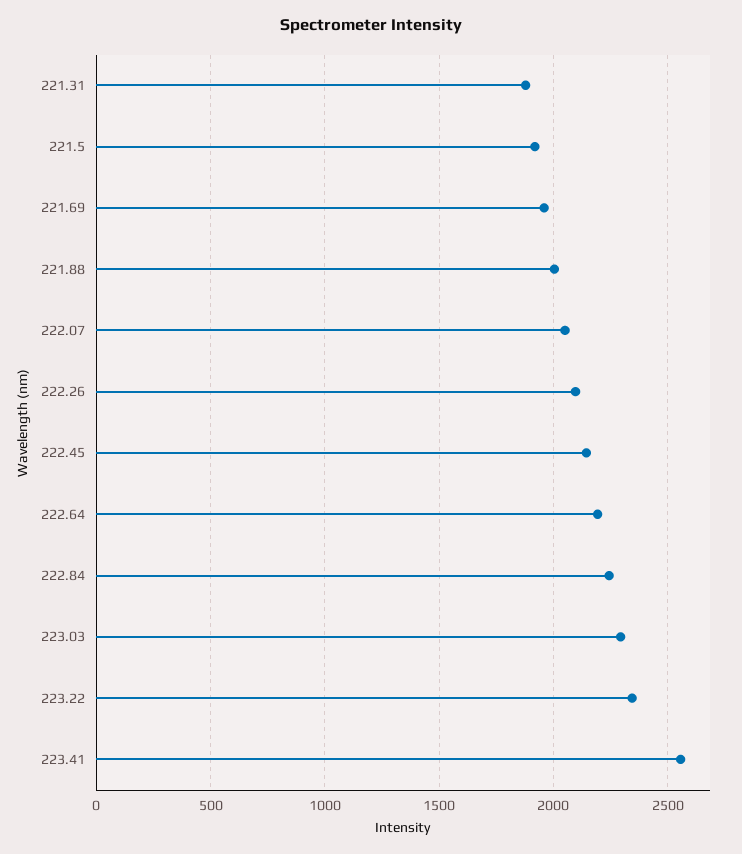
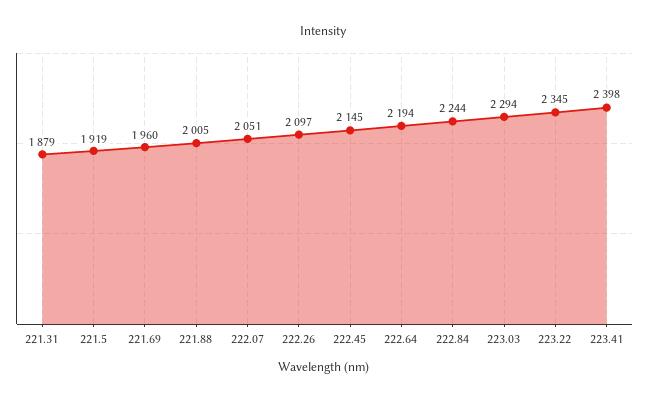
  {
    "221.31": 1879,
    "221.5": 1919,
    "221.69": 1960,
    "221.88": 2005,
    "222.07": 2051,
    "222.26": 2097,
    "222.45": 2145,
    "222.64": 2194,
    "222.84": 2244,
    "223.03": 2294,
    "223.22": 2345,
-   "223.41": 2550
+   "223.41": 2398
  }

